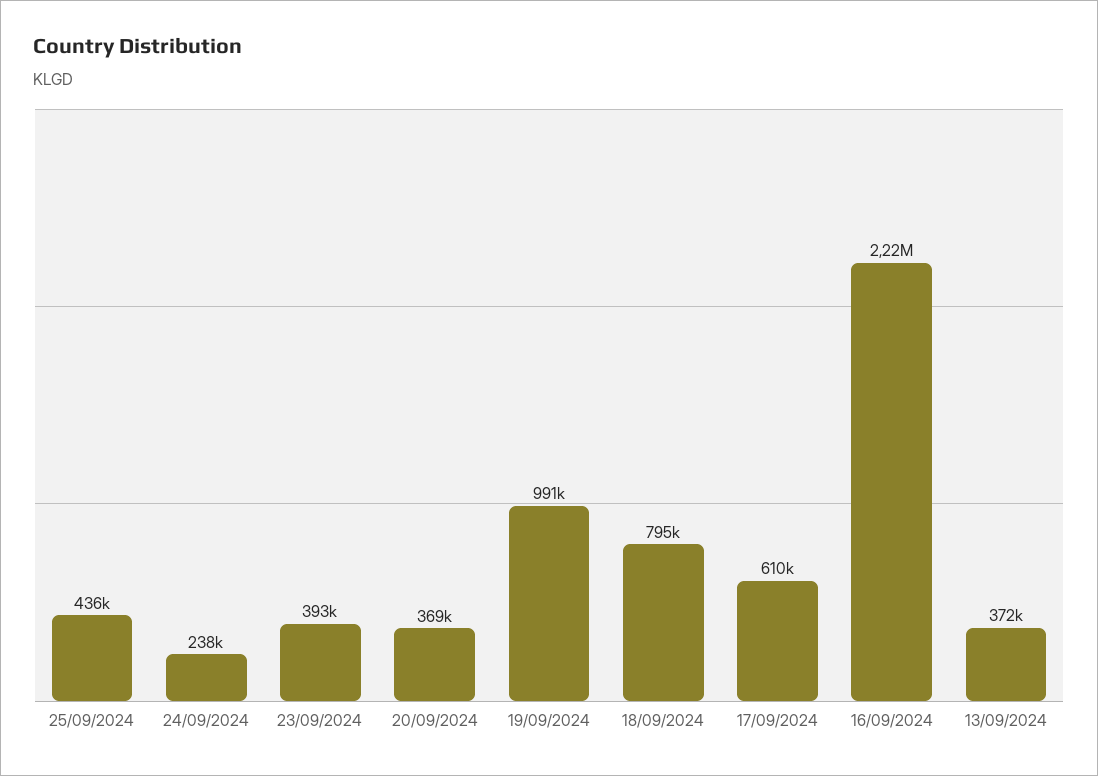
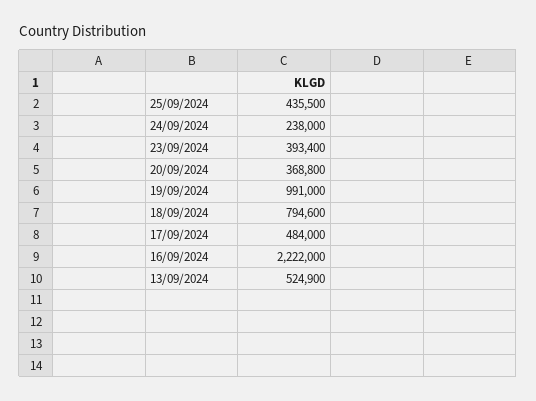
  {
    "25/09/2024": 435500,
    "24/09/2024": 238000,
    "23/09/2024": 393400,
    "20/09/2024": 368800,
    "19/09/2024": 991000,
    "18/09/2024": 794600,
-   "17/09/2024": 610000,
+   "17/09/2024": 484000,
    "16/09/2024": 2222000,
-   "13/09/2024": 372000
+   "13/09/2024": 524900
  }

